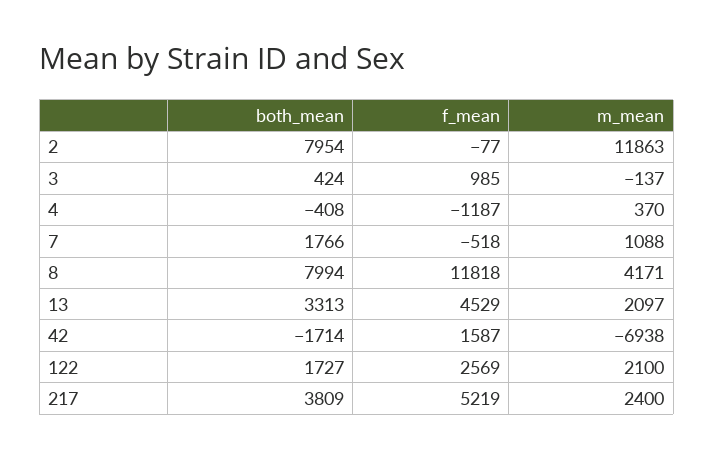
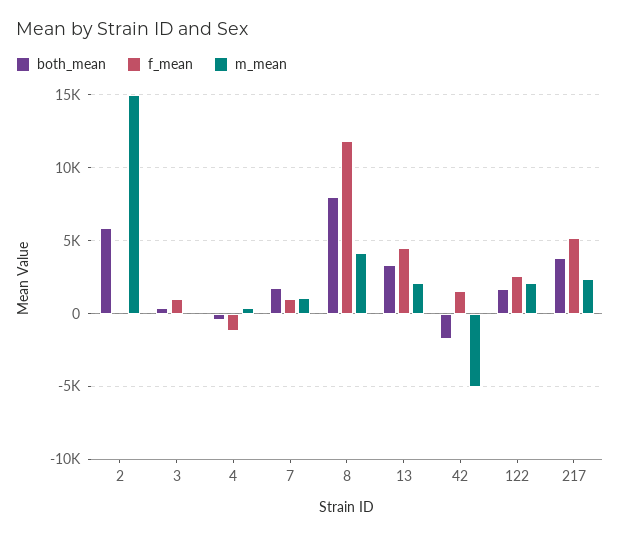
  {
    "both_mean": {
-     "2": 7954,
+     "2": 6000,
      "3": 424,
      "4": -408,
      "7": 1766,
      "8": 7994,
      "13": 3313,
      "42": -1714,
      "122": 1727,
      "217": 3809
    },
    "f_mean": {
      "2": -77,
      "3": 985,
      "4": -1187,
-     "7": -518,
+     "7": 1000,
      "8": 11818,
      "13": 4529,
      "42": 1587,
      "122": 2569,
      "217": 5219
    },
    "m_mean": {
-     "2": 11863,
+     "2": 15000,
      "3": -137,
      "4": 370,
      "7": 1088,
      "8": 4171,
      "13": 2097,
-     "42": -6938,
+     "42": -5000,
      "122": 2100,
      "217": 2400
    }
  }

